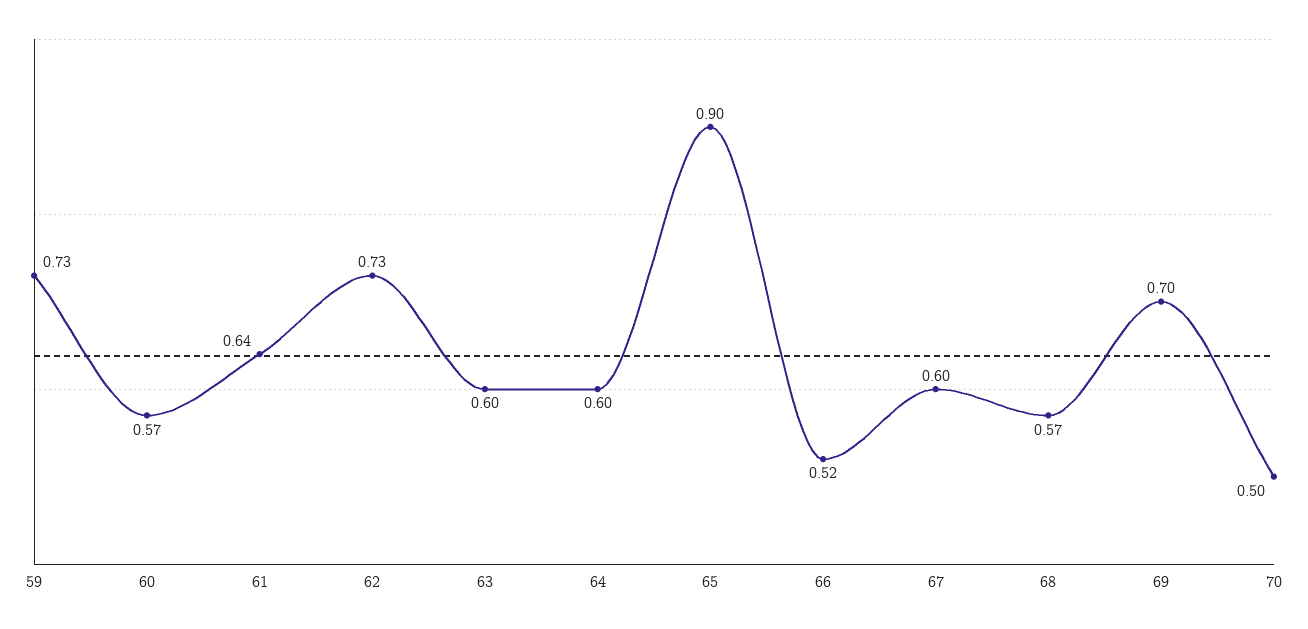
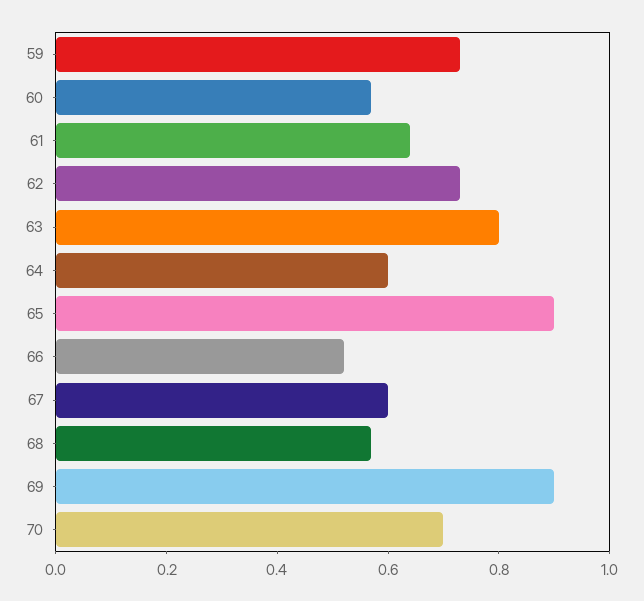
  {
    "59": 0.73,
    "60": 0.57,
    "61": 0.64,
    "62": 0.73,
-   "63": 0.6,
+   "63": 0.8,
    "64": 0.6,
    "65": 0.9,
    "66": 0.52,
    "67": 0.6,
    "68": 0.57,
-   "69": 0.7,
+   "69": 0.9,
-   "70": 0.5
+   "70": 0.7
  }

